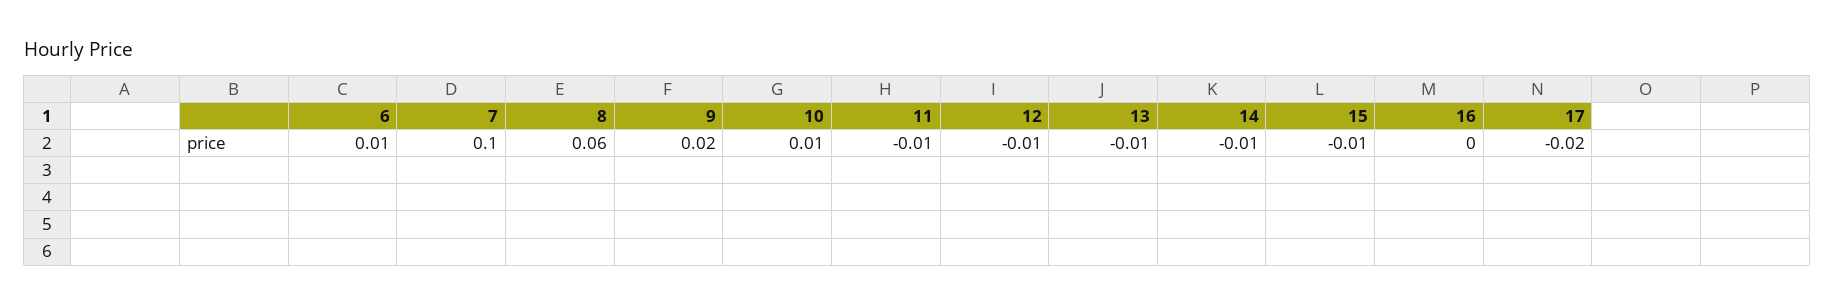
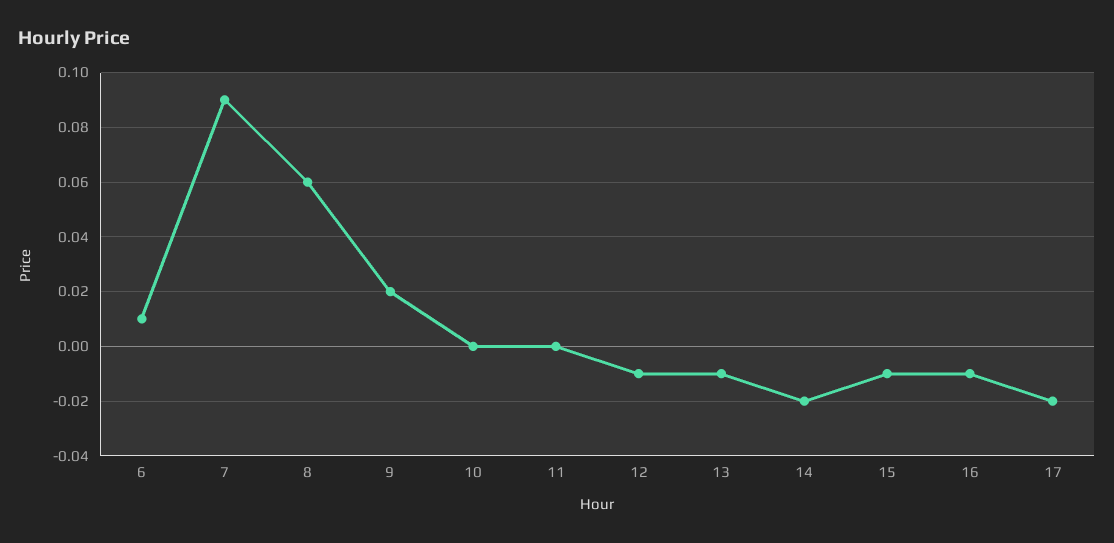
  {
    "6": 0.01,
-   "7": 0.1,
+   "7": 0.09,
    "8": 0.06,
    "9": 0.02,
-   "10": 0.01,
+   "10": 0,
-   "11": -0.01,
+   "11": 0,
    "12": -0.01,
    "13": -0.01,
-   "14": -0.01,
+   "14": -0.02,
    "15": -0.01,
-   "16": 0,
+   "16": -0.01,
    "17": -0.02
  }

